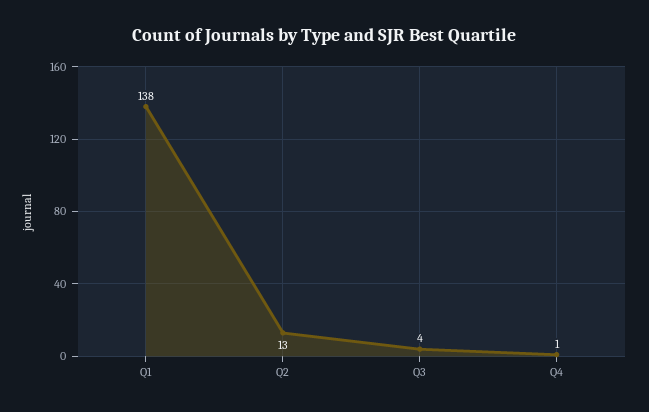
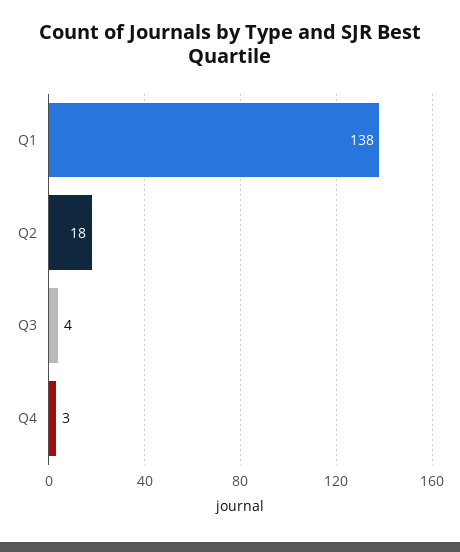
  {
    "Q1": 138,
-   "Q2": 13,
+   "Q2": 18,
    "Q3": 4,
-   "Q4": 1
+   "Q4": 3
  }

